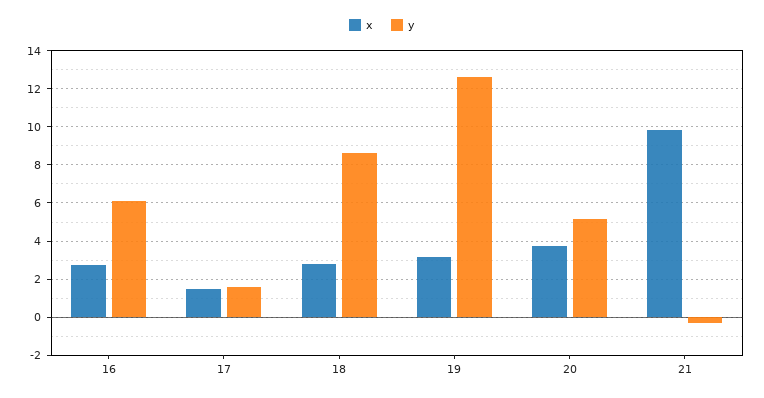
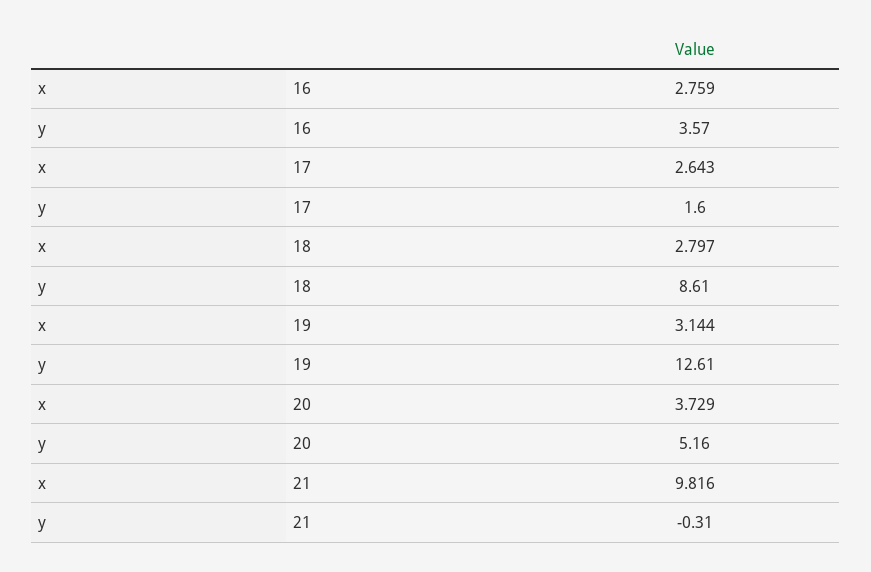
  {
    "x": {
      "16": 2.759,
-     "17": 1.5,
+     "17": 2.643,
      "18": 2.797,
      "19": 3.144,
      "20": 3.729,
      "21": 9.816
    },
    "y": {
-     "16": 6,
+     "16": 3.57,
      "17": 1.6,
      "18": 8.61,
      "19": 12.61,
      "20": 5.16,
      "21": -0.31
    }
  }

